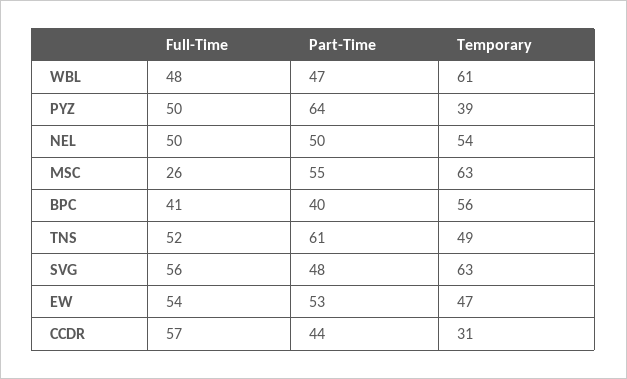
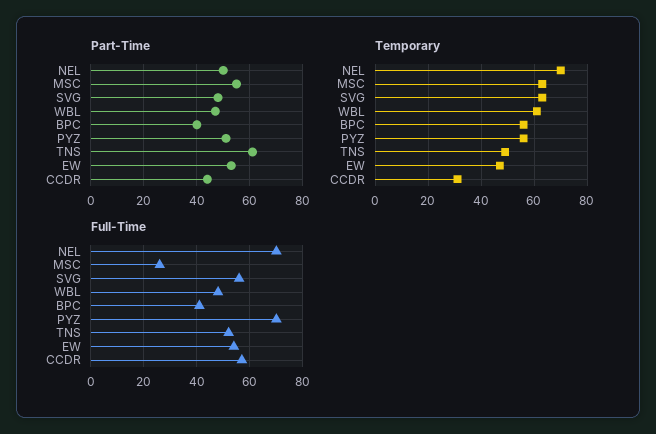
  {
    "Full-Time": {
      "WBL": 48,
-     "PYZ": 50,
+     "PYZ": 70,
-     "NEL": 50,
+     "NEL": 70,
      "MSC": 26,
      "BPC": 41,
      "TNS": 52,
      "SVG": 56,
      "EW": 54,
      "CCDR": 57
    },
    "Part-Time": {
      "WBL": 47,
-     "PYZ": 64,
+     "PYZ": 50,
      "NEL": 50,
      "MSC": 55,
      "BPC": 40,
      "TNS": 61,
      "SVG": 48,
      "EW": 53,
      "CCDR": 44
    },
    "Temporary": {
      "WBL": 61,
-     "PYZ": 39,
+     "PYZ": 55,
-     "NEL": 54,
+     "NEL": 70,
      "MSC": 63,
      "BPC": 56,
      "TNS": 49,
      "SVG": 63,
      "EW": 47,
      "CCDR": 31
    }
  }

